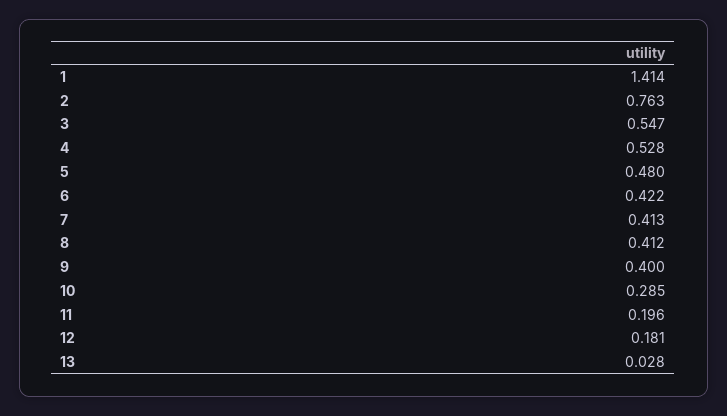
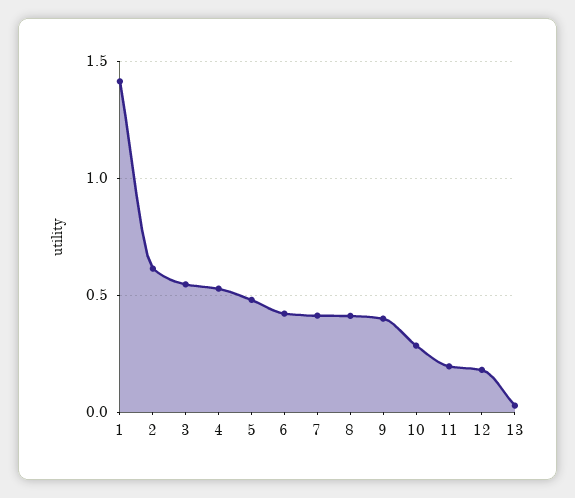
  {
    "1": 1.414,
-   "2": 0.763,
+   "2": 0.6,
    "3": 0.547,
    "4": 0.528,
    "5": 0.48,
    "6": 0.422,
    "7": 0.413,
    "8": 0.412,
    "9": 0.4,
    "10": 0.285,
    "11": 0.196,
    "12": 0.181,
    "13": 0.028
  }

